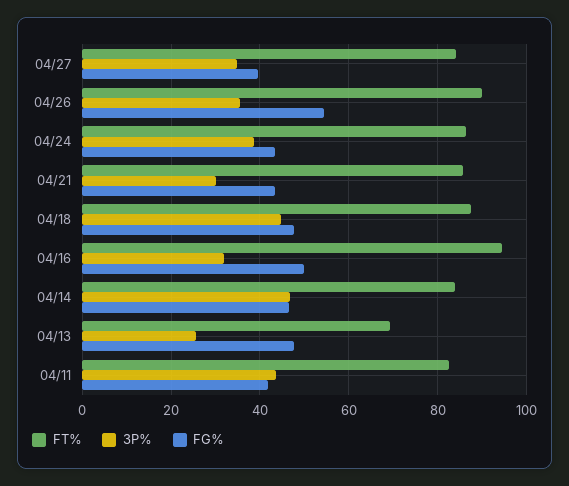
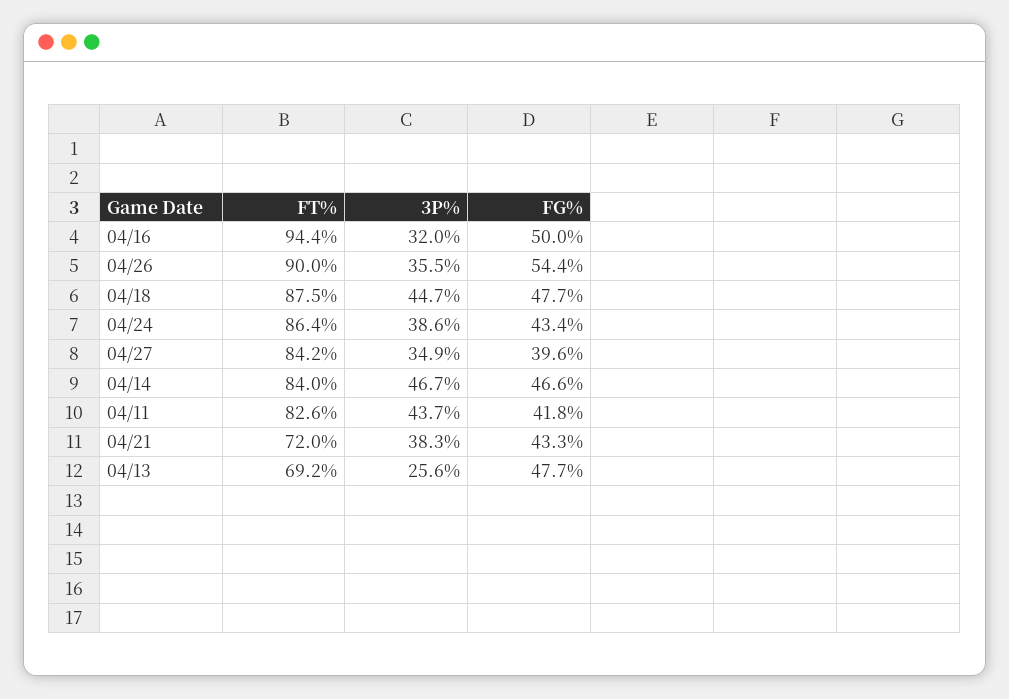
  {
    "FT%": {
      "04/27": 84.2,
      "04/26": 90,
      "04/24": 86.4,
-     "04/21": 86,
+     "04/21": 72,
      "04/18": 87.5,
      "04/16": 94.4,
      "04/14": 84,
      "04/13": 69.2,
      "04/11": 82.6
    },
    "3P%": {
      "04/27": 34.9,
      "04/26": 35.5,
      "04/24": 38.6,
-     "04/21": 30,
+     "04/21": 38.3,
      "04/18": 44.7,
      "04/16": 32,
      "04/14": 46.7,
      "04/13": 25.6,
      "04/11": 43.7
    },
    "FG%": {
      "04/27": 39.6,
      "04/26": 54.4,
      "04/24": 43.4,
      "04/21": 43.3,
      "04/18": 47.7,
      "04/16": 50,
      "04/14": 46.6,
      "04/13": 47.7,
      "04/11": 41.8
    }
  }

